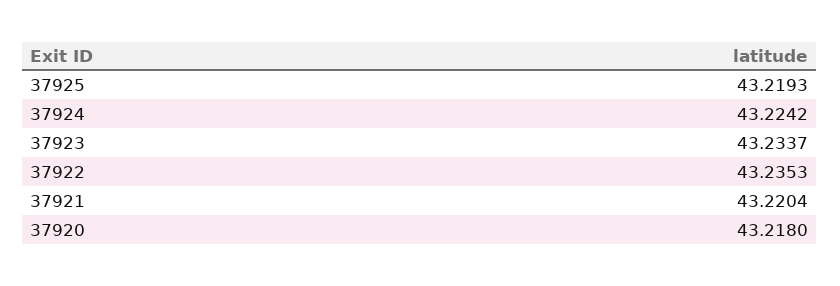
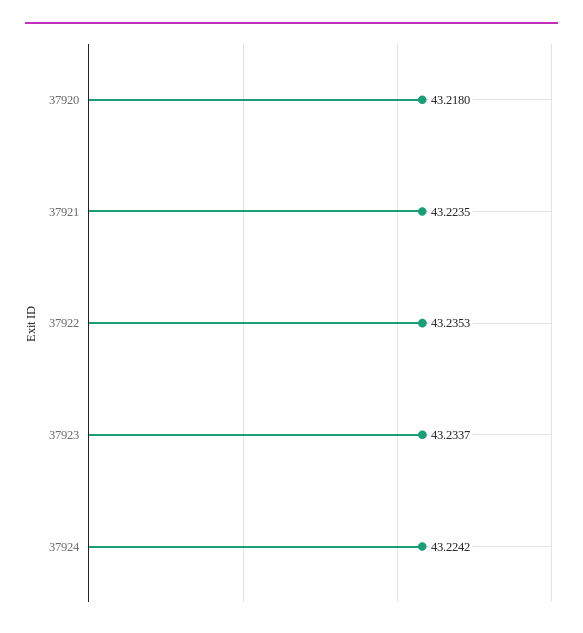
  {
-   "37925": 43.2193,
    "37924": 43.2242,
    "37923": 43.2337,
    "37922": 43.2353,
-   "37921": 43.2204,
+   "37921": 43.2235,
    "37920": 43.218
  }

